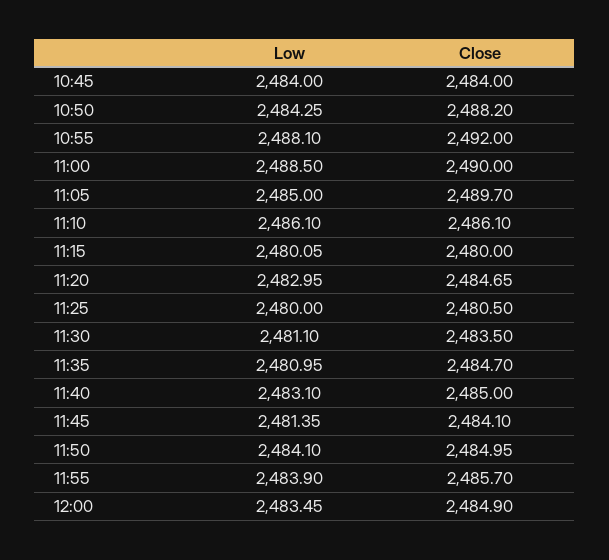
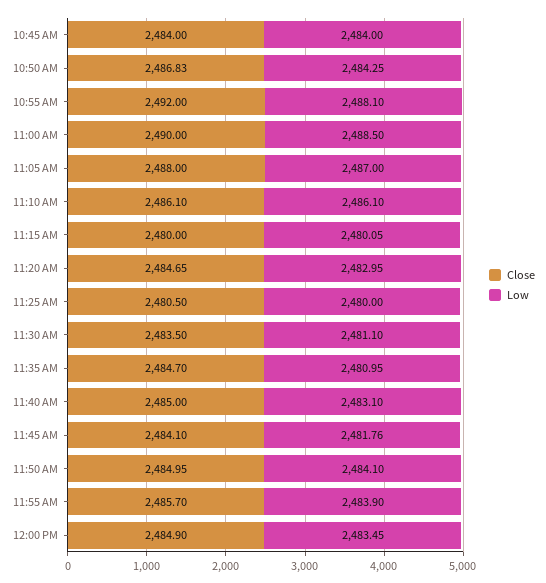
  {
    "Low": {
      "10:45": 2484,
      "10:50": 2484.25,
      "10:55": 2488.1,
      "11:00": 2488.5,
-     "11:05": 2485,
+     "11:05": 2487,
      "11:10": 2486.1,
      "11:15": 2480.05,
      "11:20": 2482.95,
      "11:25": 2480,
      "11:30": 2481.1,
      "11:35": 2480.95,
      "11:40": 2483.1,
-     "11:45": 2481.35,
+     "11:45": 2481.76,
      "11:50": 2484.1,
      "11:55": 2483.9,
      "12:00": 2483.45
    },
    "Close": {
      "10:45": 2484,
-     "10:50": 2488.2,
+     "10:50": 2486.83,
      "10:55": 2492,
      "11:00": 2490,
-     "11:05": 2489.7,
+     "11:05": 2488,
      "11:10": 2486.1,
      "11:15": 2480,
      "11:20": 2484.65,
      "11:25": 2480.5,
      "11:30": 2483.5,
      "11:35": 2484.7,
      "11:40": 2485,
      "11:45": 2484.1,
      "11:50": 2484.95,
      "11:55": 2485.7,
      "12:00": 2484.9
    }
  }

